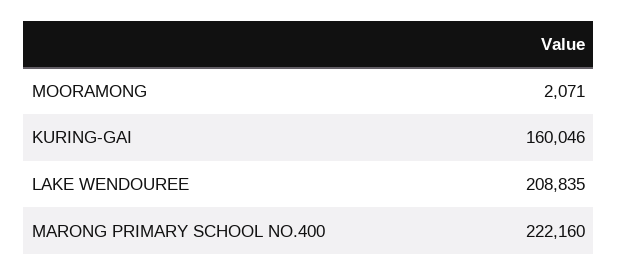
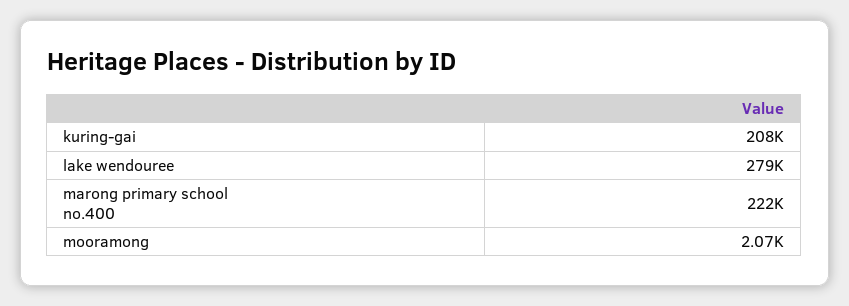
  {
    "MOORAMONG": 2071,
-   "KURING-GAI": 160046,
+   "KURING-GAI": 208000,
-   "LAKE WENDOUREE": 208835,
+   "LAKE WENDOUREE": 279000,
    "MARONG PRIMARY SCHOOL NO.400": 222160
  }

